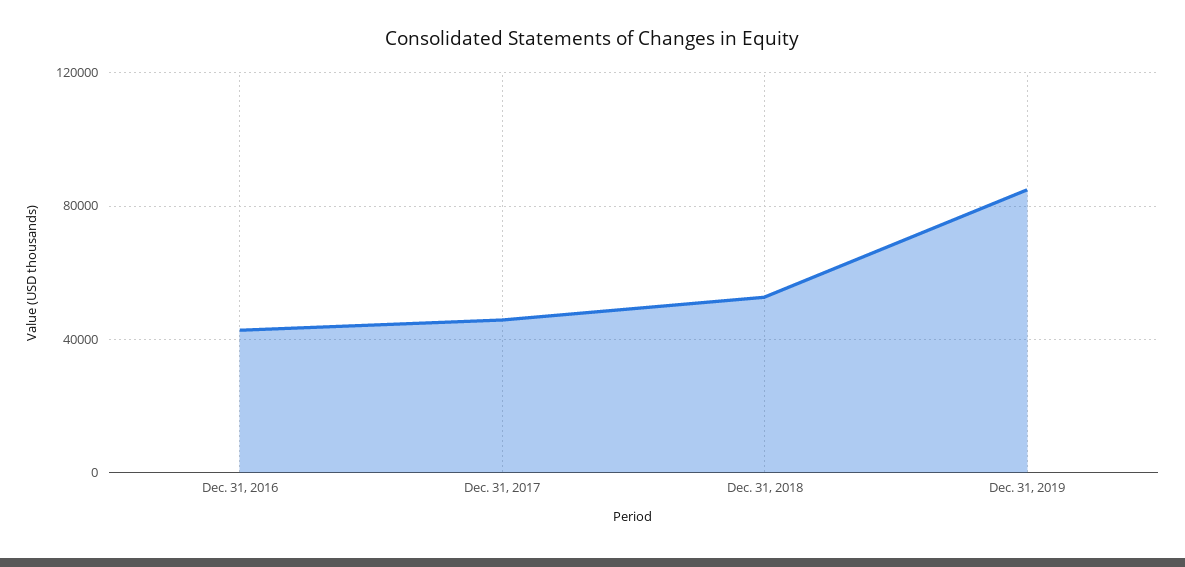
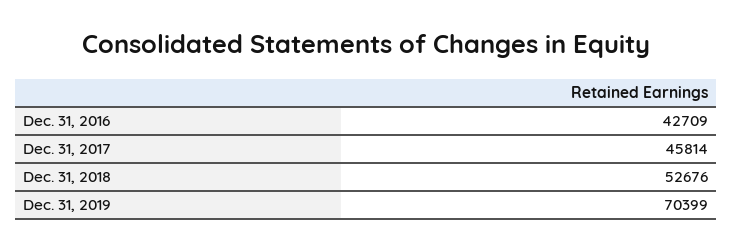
  {
    "Dec. 31, 2016": 42709,
    "Dec. 31, 2017": 45814,
    "Dec. 31, 2018": 52676,
-   "Dec. 31, 2019": 85000
+   "Dec. 31, 2019": 70399
  }

